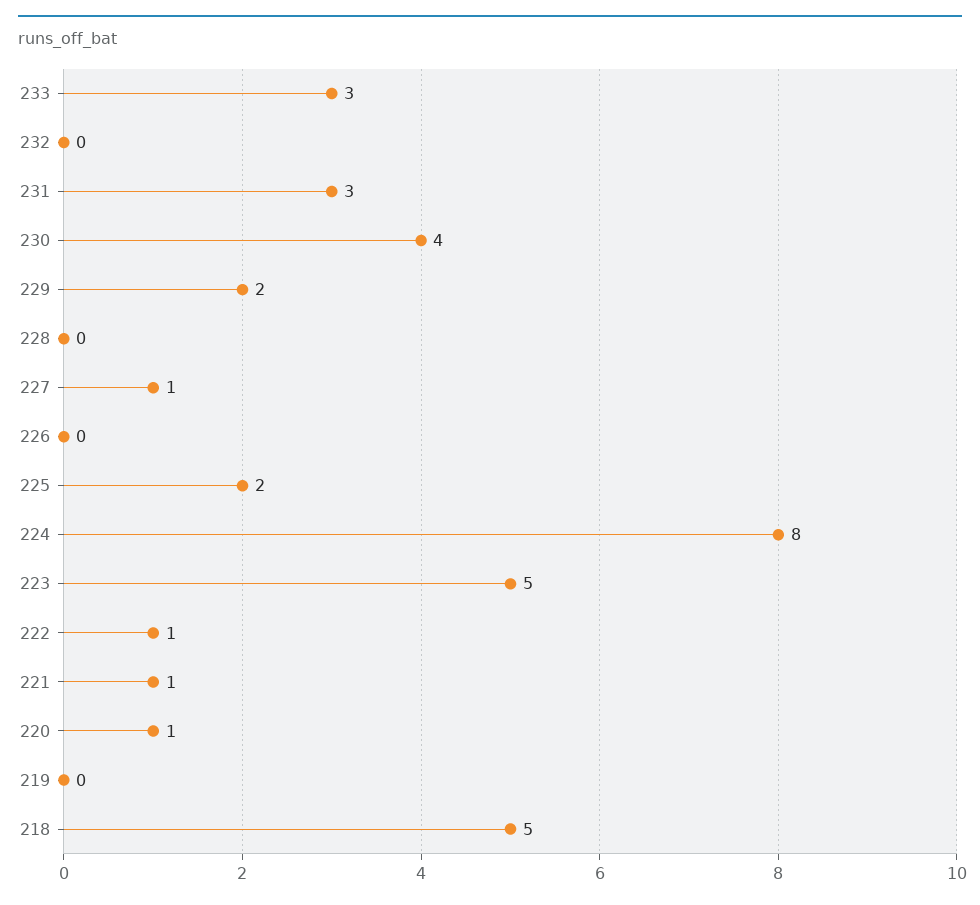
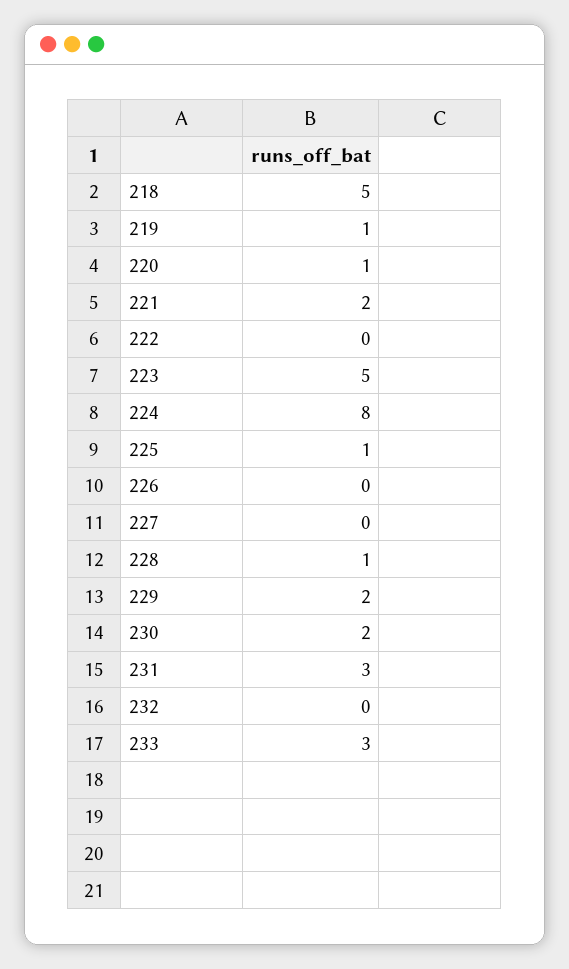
  {
    "233": 3,
    "232": 0,
    "231": 3,
-   "230": 4,
+   "230": 2,
    "229": 2,
-   "228": 0,
+   "228": 1,
-   "227": 1,
+   "227": 0,
    "226": 0,
-   "225": 2,
+   "225": 1,
    "224": 8,
    "223": 5,
-   "222": 1,
+   "222": 0,
-   "221": 1,
+   "221": 2,
    "220": 1,
-   "219": 0,
+   "219": 1,
    "218": 5
  }

